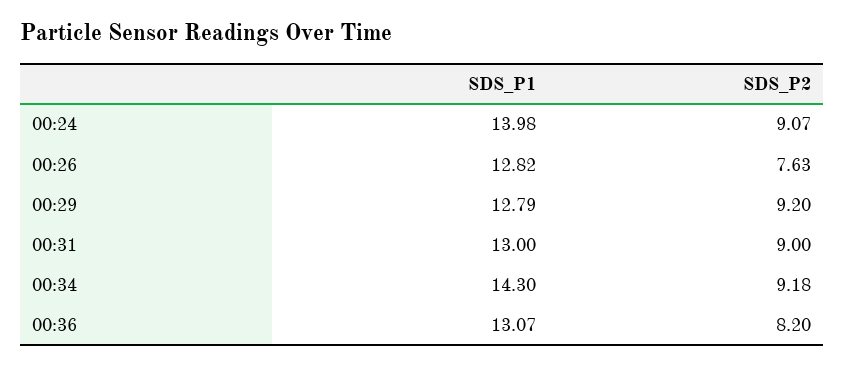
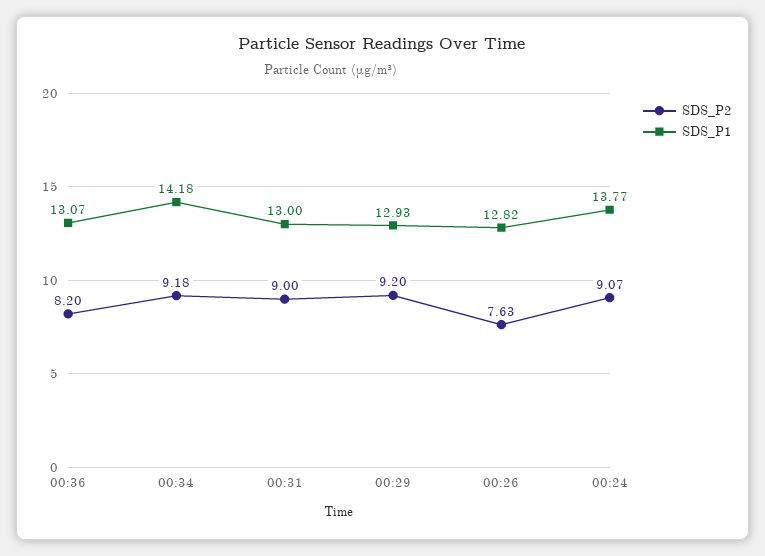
  {
    "SDS_P1": {
-     "00:24": 13.98,
+     "00:24": 13.77,
      "00:26": 12.82,
-     "00:29": 12.79,
+     "00:29": 12.93,
      "00:31": 13,
-     "00:34": 14.3,
+     "00:34": 14.18,
      "00:36": 13.07
    },
    "SDS_P2": {
      "00:24": 9.07,
      "00:26": 7.63,
      "00:29": 9.2,
      "00:31": 9,
      "00:34": 9.18,
      "00:36": 8.2
    }
  }

